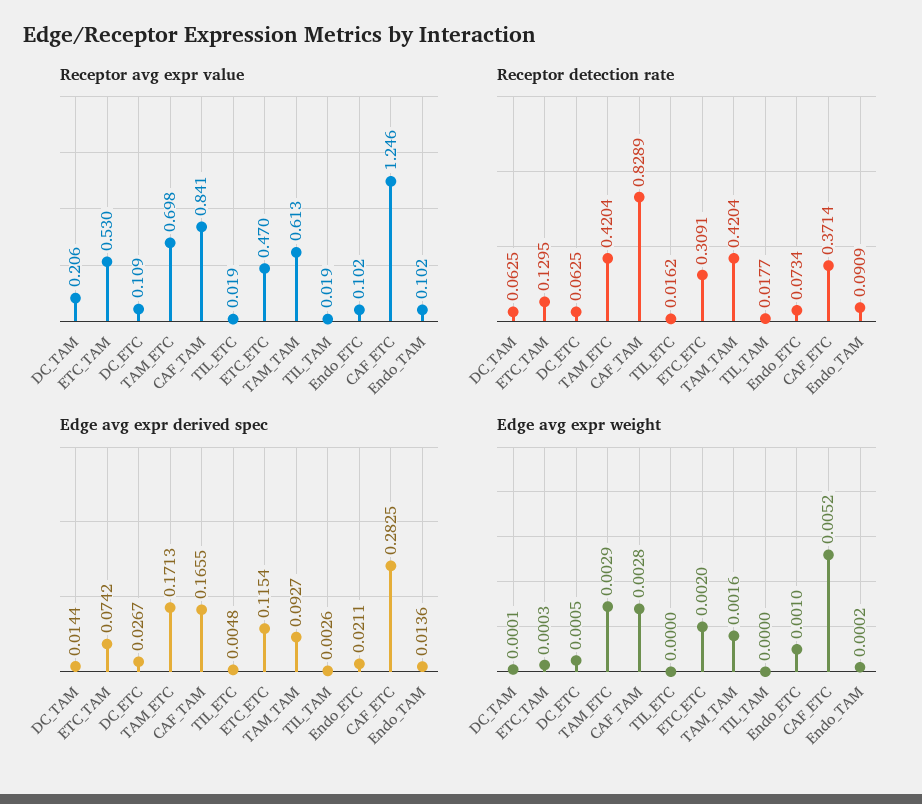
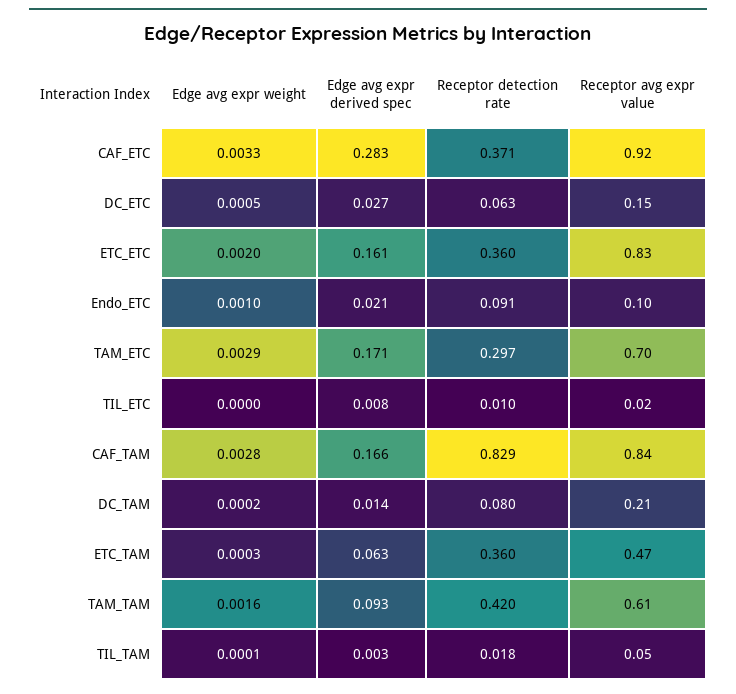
  {
    "Receptor avg expr value": {
      "DC_TAM": 0.206,
-     "ETC_TAM": 0.53,
+     "ETC_TAM": 0.47,
-     "DC_ETC": 0.109,
+     "DC_ETC": 0.15,
      "TAM_ETC": 0.698,
      "CAF_TAM": 0.841,
      "TIL_ETC": 0.019,
-     "ETC_ETC": 0.47,
+     "ETC_ETC": 0.83,
      "TAM_TAM": 0.613,
-     "TIL_TAM": 0.019,
+     "TIL_TAM": 0.05,
      "Endo_ETC": 0.102,
-     "CAF_ETC": 1.246,
+     "CAF_ETC": 0.92
-     "Endo_TAM": 0.102
    },
    "Receptor detection rate": {
-     "DC_TAM": 0.0625,
+     "DC_TAM": 0.08,
-     "ETC_TAM": 0.1295,
+     "ETC_TAM": 0.36,
      "DC_ETC": 0.0625,
-     "TAM_ETC": 0.4204,
+     "TAM_ETC": 0.297,
      "CAF_TAM": 0.8289,
-     "TIL_ETC": 0.0162,
+     "TIL_ETC": 0.01,
-     "ETC_ETC": 0.3091,
+     "ETC_ETC": 0.36,
      "TAM_TAM": 0.4204,
      "TIL_TAM": 0.0177,
-     "Endo_ETC": 0.0734,
+     "Endo_ETC": 0.091,
-     "CAF_ETC": 0.3714,
+     "CAF_ETC": 0.3714
-     "Endo_TAM": 0.0909
    },
    "Edge avg expr derived spec": {
      "DC_TAM": 0.0144,
-     "ETC_TAM": 0.0742,
+     "ETC_TAM": 0.063,
      "DC_ETC": 0.0267,
      "TAM_ETC": 0.1713,
      "CAF_TAM": 0.1655,
-     "TIL_ETC": 0.0048,
+     "TIL_ETC": 0.008,
-     "ETC_ETC": 0.1154,
+     "ETC_ETC": 0.161,
      "TAM_TAM": 0.0927,
      "TIL_TAM": 0.0026,
      "Endo_ETC": 0.0211,
-     "CAF_ETC": 0.2825,
+     "CAF_ETC": 0.2825
-     "Endo_TAM": 0.0136
    },
    "Edge avg expr weight": {
-     "DC_TAM": 0.0001,
+     "DC_TAM": 0.0002,
      "ETC_TAM": 0.0003,
      "DC_ETC": 0.0005,
      "TAM_ETC": 0.0029,
      "CAF_TAM": 0.0028,
      "TIL_ETC": 0,
      "ETC_ETC": 0.002,
      "TAM_TAM": 0.0016,
-     "TIL_TAM": 0,
+     "TIL_TAM": 0.0001,
      "Endo_ETC": 0.001,
-     "CAF_ETC": 0.0052,
+     "CAF_ETC": 0.0033
-     "Endo_TAM": 0.0002
    }
  }

